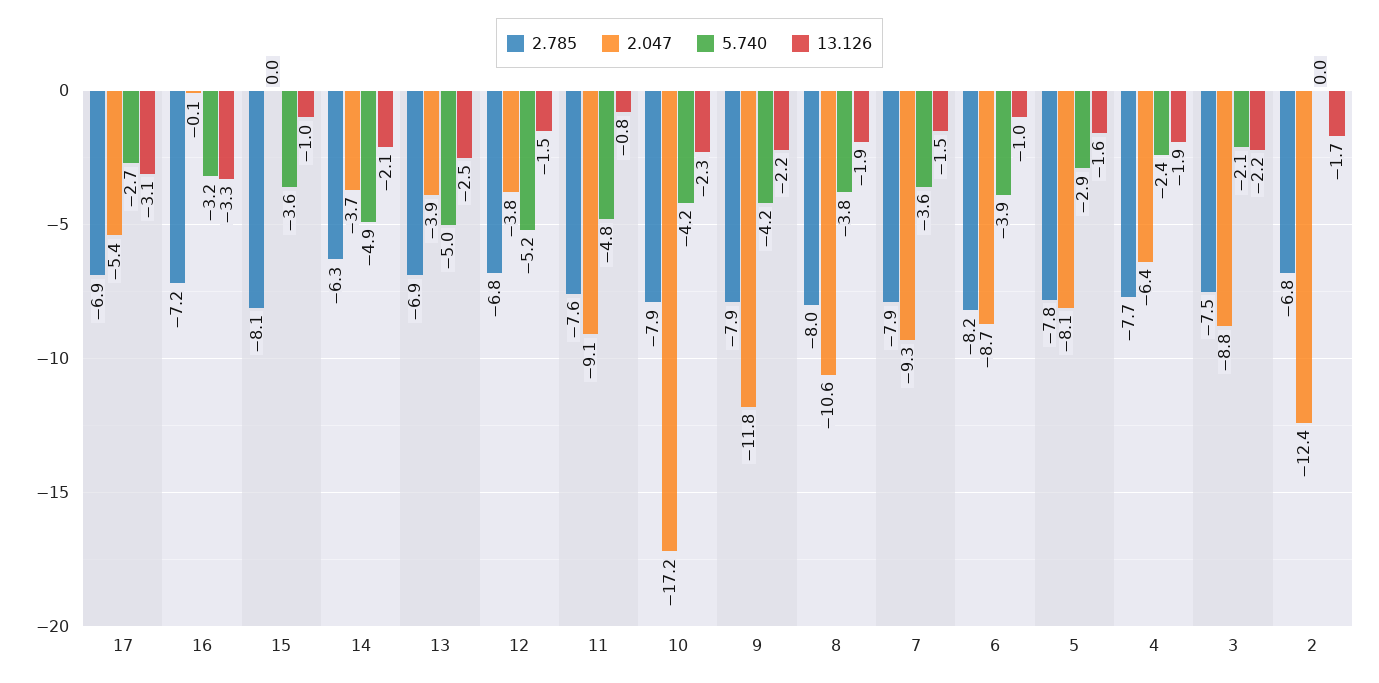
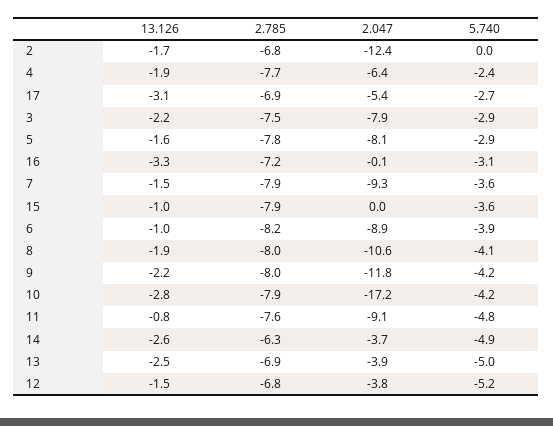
  {
    "2.785": {
      "17": -6.9,
      "16": -7.2,
-     "15": -8.1,
+     "15": -7.9,
      "14": -6.3,
      "13": -6.9,
      "12": -6.8,
      "11": -7.6,
      "10": -7.9,
-     "9": -7.9,
+     "9": -8,
      "8": -8,
      "7": -7.9,
      "6": -8.2,
      "5": -7.8,
      "4": -7.7,
      "3": -7.5,
      "2": -6.8
    },
    "2.047": {
      "17": -5.4,
      "16": -0.1,
      "15": 0,
      "14": -3.7,
      "13": -3.9,
      "12": -3.8,
      "11": -9.1,
      "10": -17.2,
      "9": -11.8,
      "8": -10.6,
      "7": -9.3,
-     "6": -8.7,
+     "6": -8.9,
      "5": -8.1,
      "4": -6.4,
-     "3": -8.8,
+     "3": -7.9,
      "2": -12.4
    },
    "5.740": {
      "17": -2.7,
-     "16": -3.2,
+     "16": -3.1,
      "15": -3.6,
      "14": -4.9,
      "13": -5,
      "12": -5.2,
      "11": -4.8,
      "10": -4.2,
      "9": -4.2,
-     "8": -3.8,
+     "8": -4.1,
      "7": -3.6,
      "6": -3.9,
      "5": -2.9,
      "4": -2.4,
-     "3": -2.1,
+     "3": -2.9,
      "2": 0
    },
    "13.126": {
      "17": -3.1,
      "16": -3.3,
      "15": -1,
-     "14": -2.1,
+     "14": -2.6,
      "13": -2.5,
      "12": -1.5,
      "11": -0.8,
-     "10": -2.3,
+     "10": -2.8,
      "9": -2.2,
      "8": -1.9,
      "7": -1.5,
      "6": -1,
      "5": -1.6,
      "4": -1.9,
      "3": -2.2,
      "2": -1.7
    }
  }

